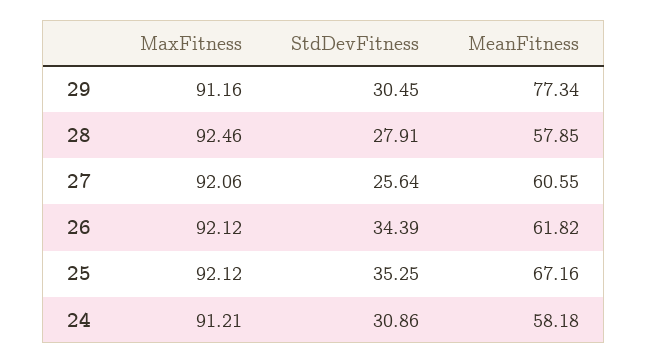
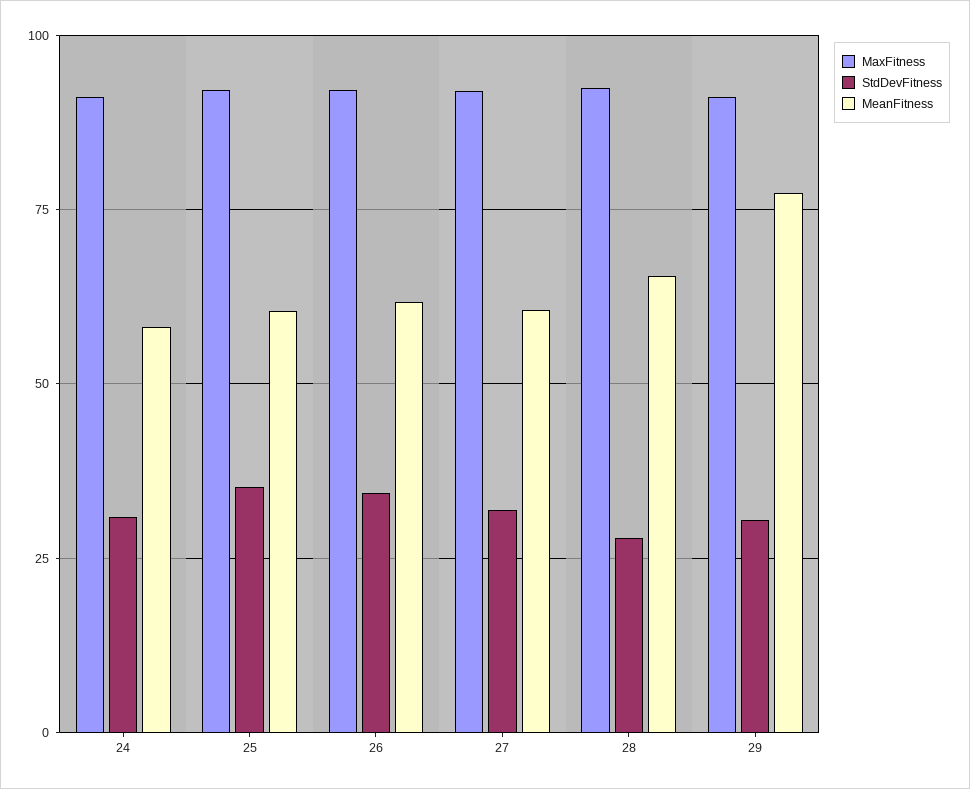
  {
    "MaxFitness": {
      "29": 91.16,
      "28": 92.46,
      "27": 92.06,
      "26": 92.12,
      "25": 92.12,
      "24": 91.21
    },
    "StdDevFitness": {
      "29": 30.45,
      "28": 27.91,
-     "27": 25.64,
+     "27": 32.5,
      "26": 34.39,
      "25": 35.25,
      "24": 30.86
    },
    "MeanFitness": {
      "29": 77.34,
-     "28": 57.85,
+     "28": 65,
      "27": 60.55,
      "26": 61.82,
-     "25": 67.16,
+     "25": 60,
      "24": 58.18
    }
  }

